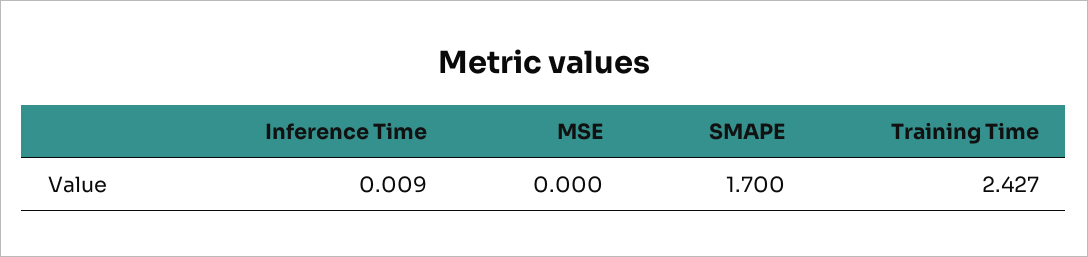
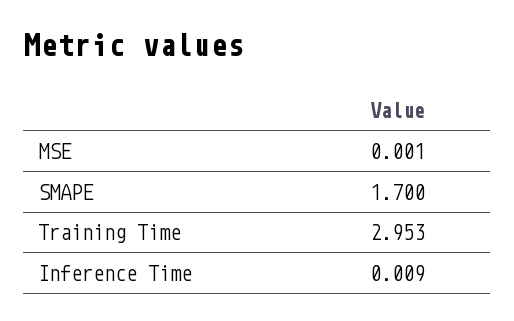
  {
    "Inference Time": 0.009,
-   "MSE": 0,
+   "MSE": 0.001,
    "SMAPE": 1.7,
-   "Training Time": 2.427
+   "Training Time": 2.953
  }

